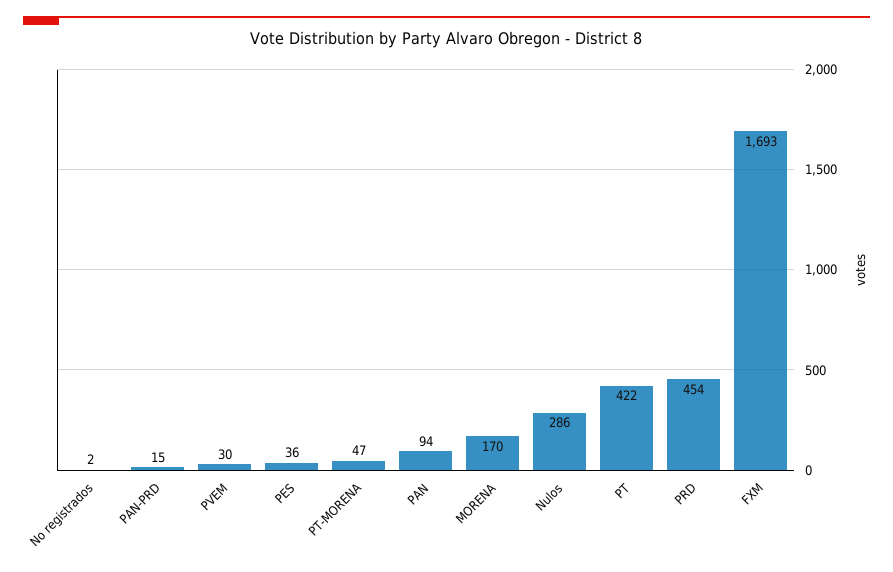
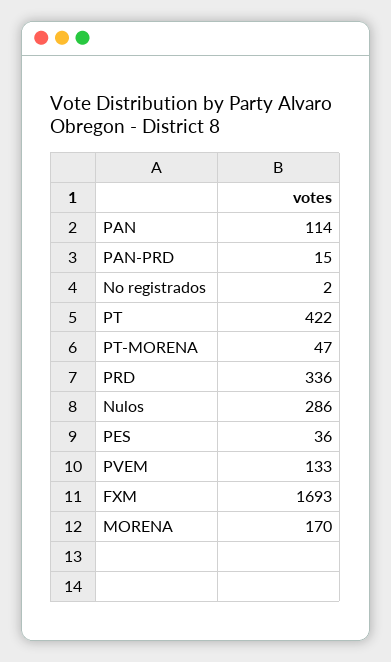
  {
    "No registrados": 2,
    "PAN-PRD": 15,
-   "PVEM": 30,
+   "PVEM": 133,
    "PES": 36,
    "PT-MORENA": 47,
-   "PAN": 94,
+   "PAN": 114,
    "MORENA": 170,
    "Nulos": 286,
    "PT": 422,
-   "PRD": 454,
+   "PRD": 336,
    "FXM": 1693
  }

